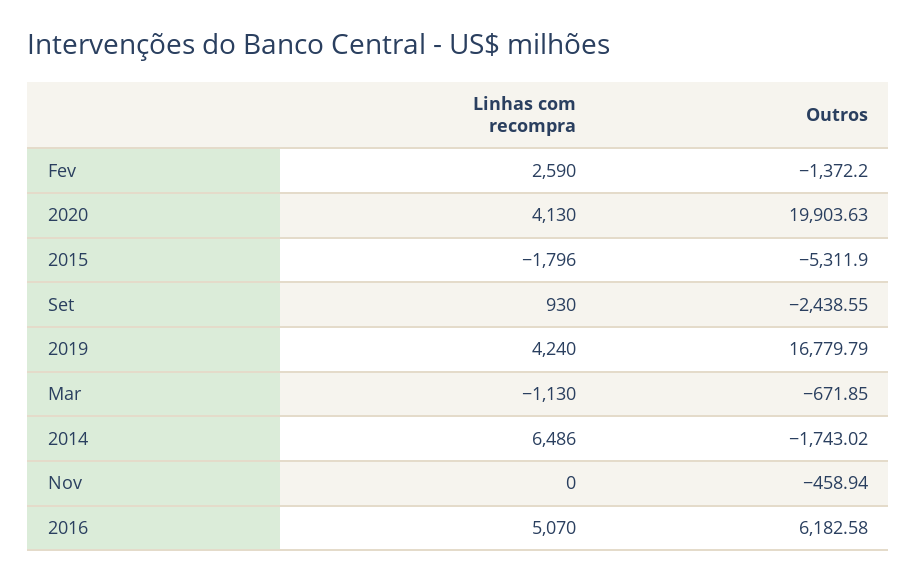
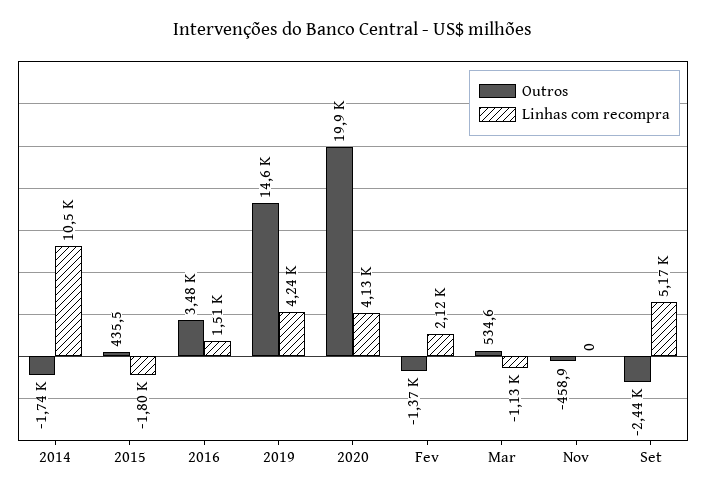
  {
    "Linhas com recompra": {
-     "Fev": 2590,
+     "Fev": 2120,
      "2020": 4130,
      "2015": -1796,
-     "Set": 930,
+     "Set": 5170,
      "2019": 4240,
      "Mar": -1130,
-     "2014": 6486,
+     "2014": 10500,
      "Nov": 0,
-     "2016": 5070
+     "2016": 1510
    },
    "Outros": {
      "Fev": -1372.2,
      "2020": 19903.63,
-     "2015": -5311.9,
+     "2015": 435.5,
      "Set": -2438.55,
-     "2019": 16779.79,
+     "2019": 14600,
-     "Mar": -671.85,
+     "Mar": 534.6,
      "2014": -1743.02,
      "Nov": -458.94,
-     "2016": 6182.58
+     "2016": 3480
    }
  }

